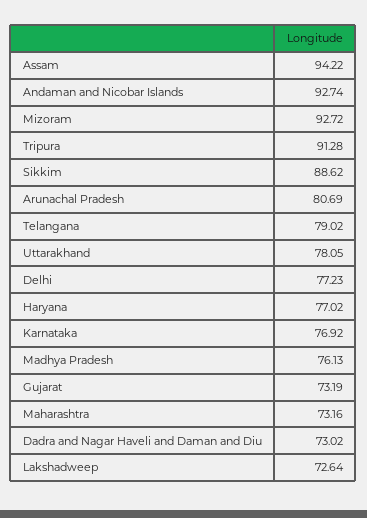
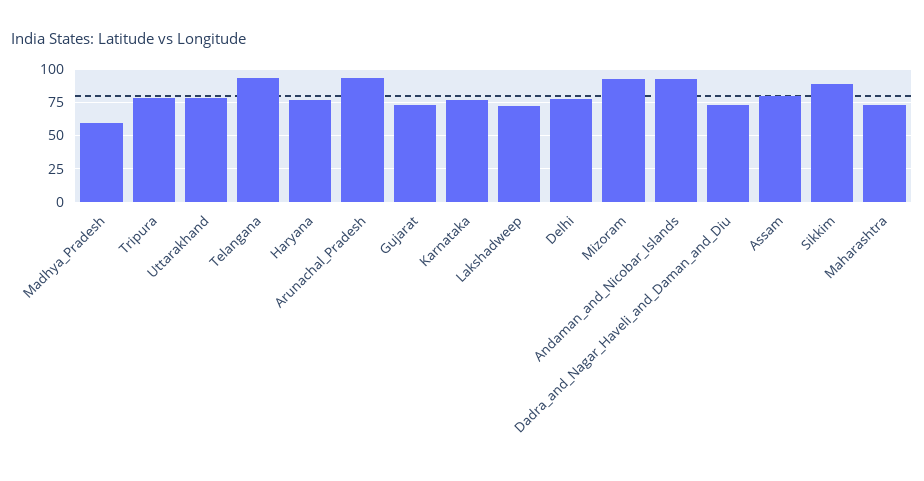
  {
-   "Assam": 94.22,
+   "Assam": 80,
    "Andaman and Nicobar Islands": 92.74,
    "Mizoram": 92.72,
-   "Tripura": 91.28,
+   "Tripura": 80,
    "Sikkim": 88.62,
-   "Arunachal Pradesh": 80.69,
+   "Arunachal Pradesh": 95,
-   "Telangana": 79.02,
+   "Telangana": 95,
    "Uttarakhand": 78.05,
    "Delhi": 77.23,
    "Haryana": 77.02,
    "Karnataka": 76.92,
-   "Madhya Pradesh": 76.13,
+   "Madhya Pradesh": 60,
    "Gujarat": 73.19,
    "Maharashtra": 73.16,
    "Dadra and Nagar Haveli and Daman and Diu": 73.02,
    "Lakshadweep": 72.64
  }

